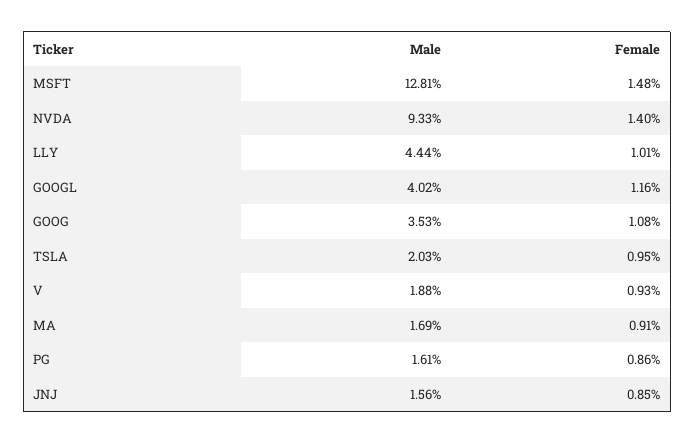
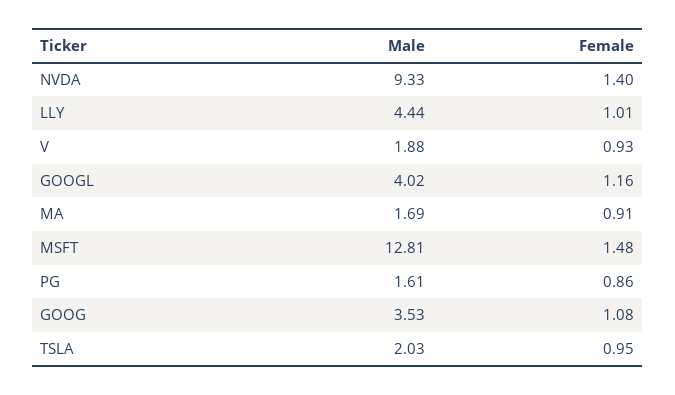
  {
    "Male": {
      "MSFT": 12.81,
      "NVDA": 9.33,
      "LLY": 4.44,
      "GOOGL": 4.02,
      "GOOG": 3.53,
      "TSLA": 2.03,
      "V": 1.88,
      "MA": 1.69,
-     "PG": 1.61,
+     "PG": 1.61
-     "JNJ": 1.56
    },
    "Female": {
      "MSFT": 1.48,
      "NVDA": 1.4,
      "LLY": 1.01,
      "GOOGL": 1.16,
      "GOOG": 1.08,
      "TSLA": 0.95,
      "V": 0.93,
      "MA": 0.91,
-     "PG": 0.86,
+     "PG": 0.86
-     "JNJ": 0.85
    }
  }

